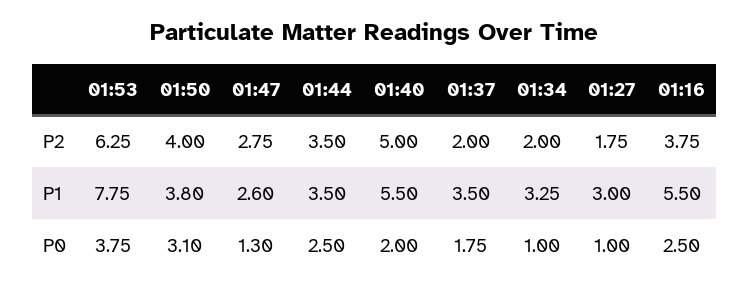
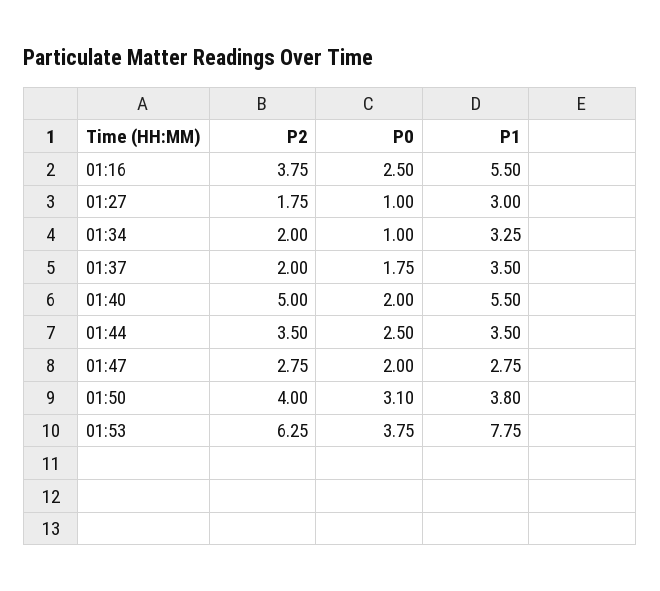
  {
    "01:53": {
      "P2": 6.25,
      "P1": 7.75,
      "P0": 3.75
    },
    "01:50": {
      "P2": 4,
      "P1": 3.8,
      "P0": 3.1
    },
    "01:47": {
      "P2": 2.75,
-     "P1": 2.6,
+     "P1": 2.75,
-     "P0": 1.3
+     "P0": 2
    },
    "01:44": {
      "P2": 3.5,
      "P1": 3.5,
      "P0": 2.5
    },
    "01:40": {
      "P2": 5,
      "P1": 5.5,
      "P0": 2
    },
    "01:37": {
      "P2": 2,
      "P1": 3.5,
      "P0": 1.75
    },
    "01:34": {
      "P2": 2,
      "P1": 3.25,
      "P0": 1
    },
    "01:27": {
      "P2": 1.75,
      "P1": 3,
      "P0": 1
    },
    "01:16": {
      "P2": 3.75,
      "P1": 5.5,
      "P0": 2.5
    }
  }

